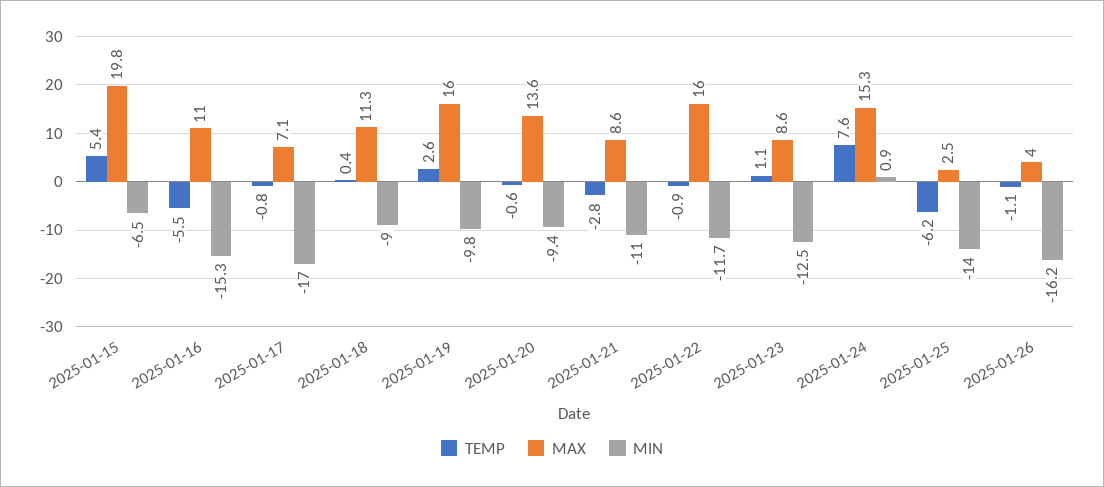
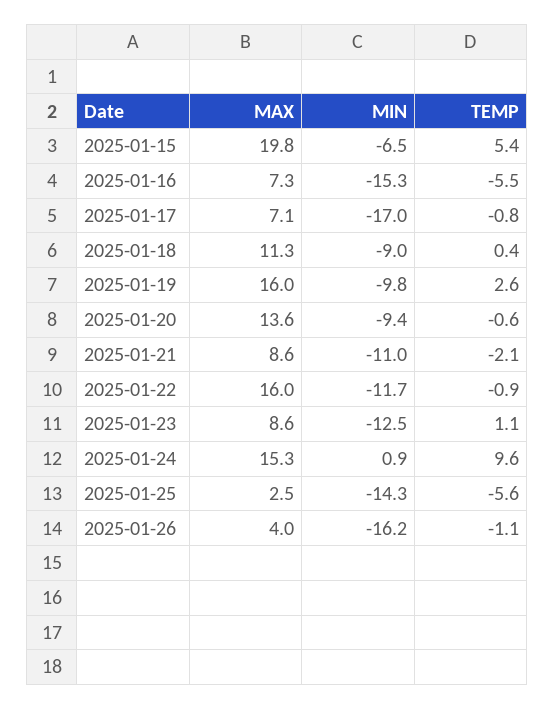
  {
    "TEMP": {
      "2025-01-15": 5.4,
      "2025-01-16": -5.5,
      "2025-01-17": -0.8,
      "2025-01-18": 0.4,
      "2025-01-19": 2.6,
      "2025-01-20": -0.6,
-     "2025-01-21": -2.8,
+     "2025-01-21": -2.1,
      "2025-01-22": -0.9,
      "2025-01-23": 1.1,
-     "2025-01-24": 7.6,
+     "2025-01-24": 9.6,
-     "2025-01-25": -6.2,
+     "2025-01-25": -5.6,
      "2025-01-26": -1.1
    },
    "MAX": {
      "2025-01-15": 19.8,
-     "2025-01-16": 11,
+     "2025-01-16": 7.3,
      "2025-01-17": 7.1,
      "2025-01-18": 11.3,
      "2025-01-19": 16,
      "2025-01-20": 13.6,
      "2025-01-21": 8.6,
      "2025-01-22": 16,
      "2025-01-23": 8.6,
      "2025-01-24": 15.3,
      "2025-01-25": 2.5,
      "2025-01-26": 4
    },
    "MIN": {
      "2025-01-15": -6.5,
      "2025-01-16": -15.3,
      "2025-01-17": -17,
      "2025-01-18": -9,
      "2025-01-19": -9.8,
      "2025-01-20": -9.4,
      "2025-01-21": -11,
      "2025-01-22": -11.7,
      "2025-01-23": -12.5,
      "2025-01-24": 0.9,
-     "2025-01-25": -14,
+     "2025-01-25": -14.3,
      "2025-01-26": -16.2
    }
  }

